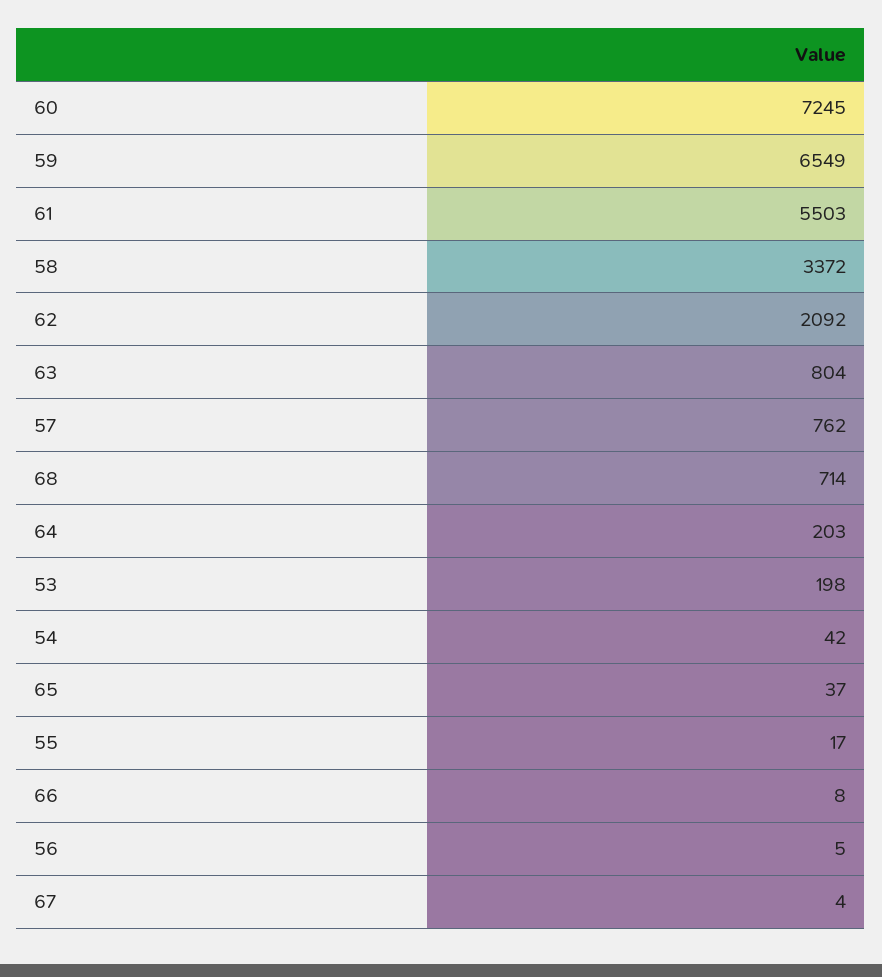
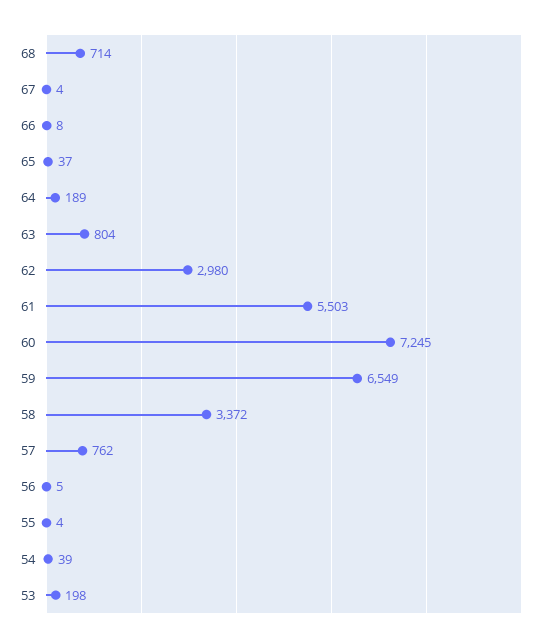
  {
    "60": 7245,
    "59": 6549,
    "61": 5503,
    "58": 3372,
-   "62": 2092,
+   "62": 2980,
    "63": 804,
    "57": 762,
    "68": 714,
-   "64": 203,
+   "64": 189,
    "53": 198,
-   "54": 42,
+   "54": 39,
    "65": 37,
-   "55": 17,
+   "55": 4,
    "66": 8,
    "56": 5,
    "67": 4
  }

